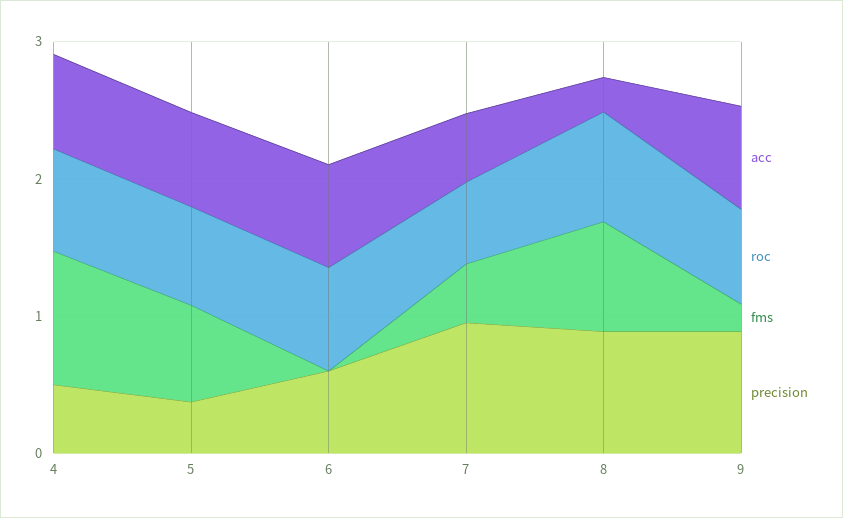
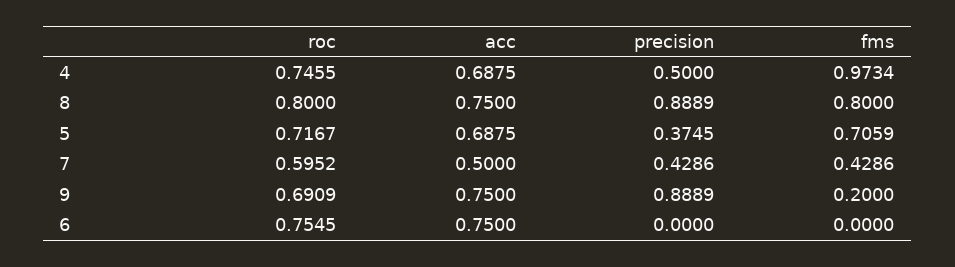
  {
    "acc": {
      "4": 0.6875,
      "5": 0.6875,
      "6": 0.75,
      "7": 0.5,
-     "8": 0.2,
+     "8": 0.75,
      "9": 0.75
    },
    "roc": {
      "4": 0.7455,
      "5": 0.7167,
      "6": 0.7545,
      "7": 0.5952,
      "8": 0.8,
      "9": 0.6909
    },
    "fms": {
      "4": 0.9734,
      "5": 0.7059,
      "6": 0,
      "7": 0.4286,
      "8": 0.8,
      "9": 0.2
    },
    "precision": {
      "4": 0.5,
      "5": 0.3745,
-     "6": 0.6,
+     "6": 0,
-     "7": 1,
+     "7": 0.4286,
      "8": 0.8889,
      "9": 0.8889
    }
  }

